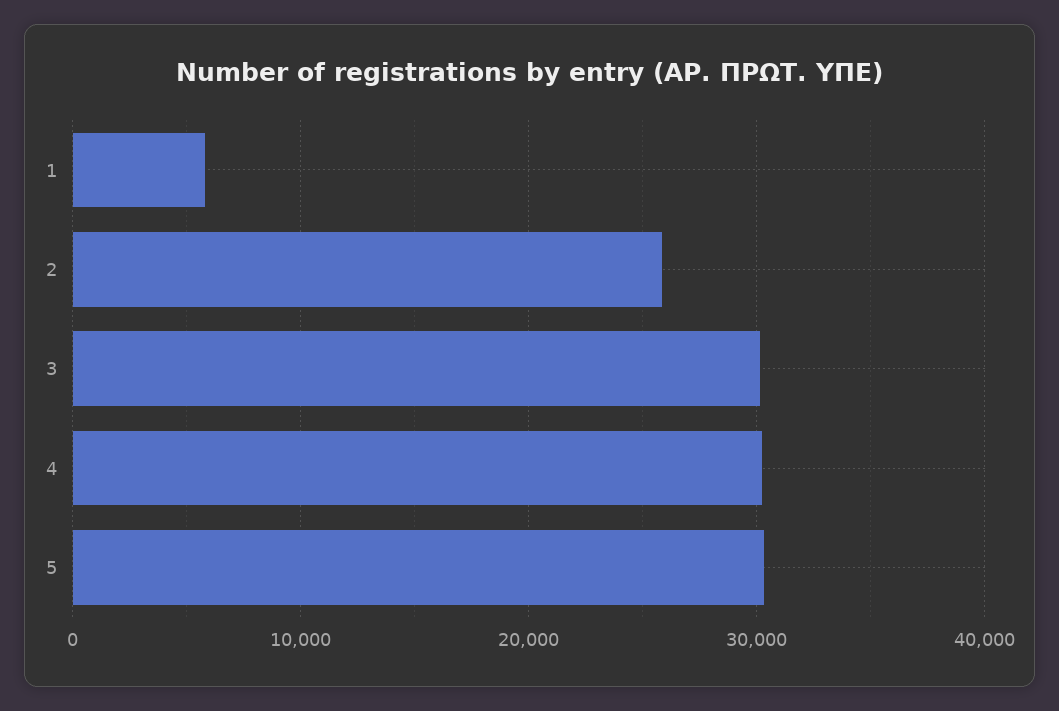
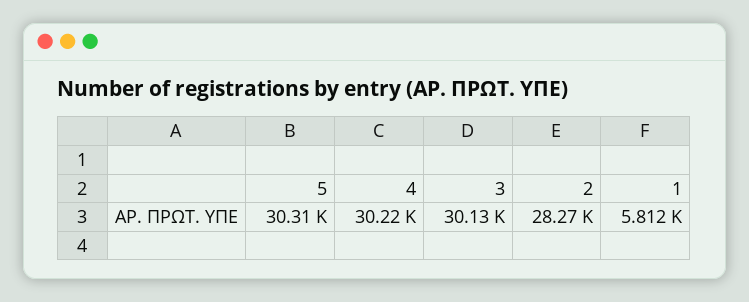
  {
    "1": 5812,
-   "2": 26000,
+   "2": 28270,
    "3": 30130,
    "4": 30220,
    "5": 30310
  }

